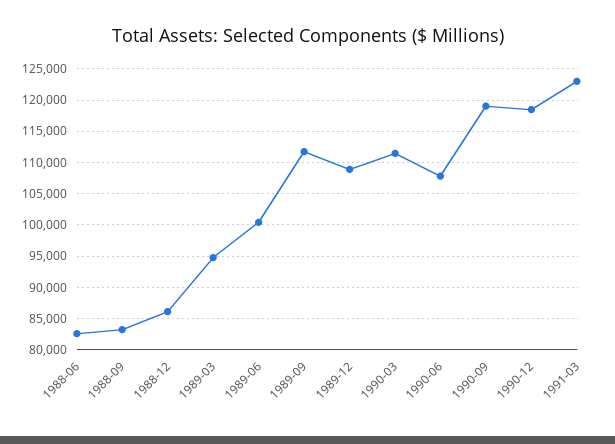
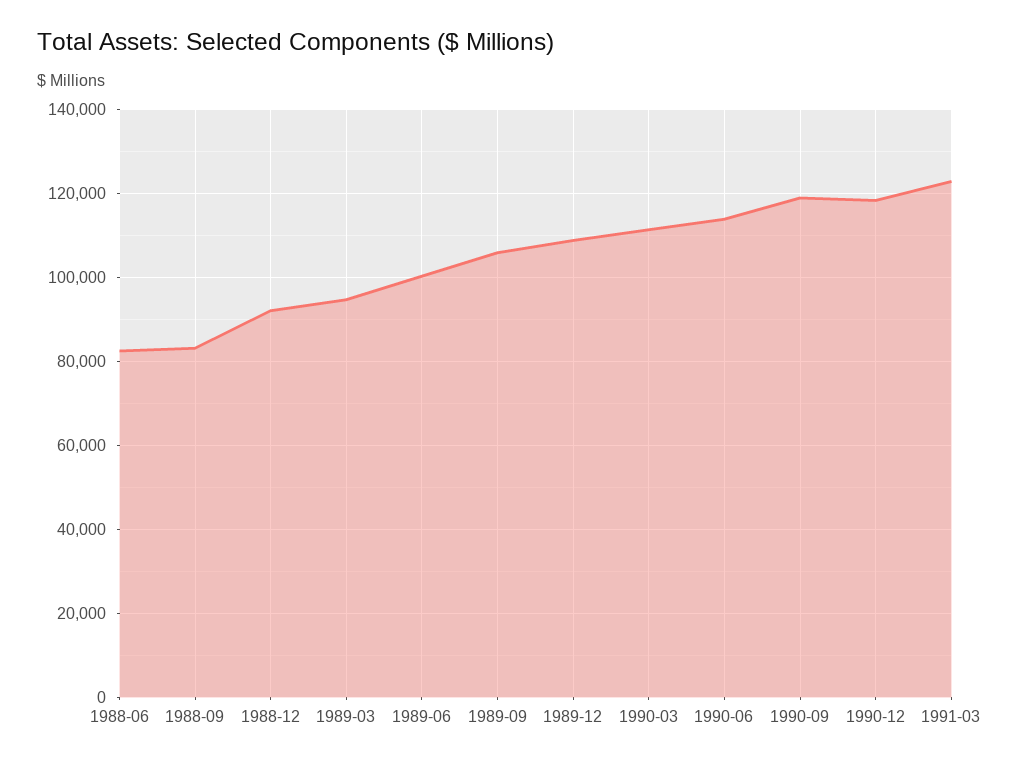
  {
    "1988-06": 83000,
    "1988-09": 83000,
-   "1988-12": 86000,
+   "1988-12": 92000,
    "1989-03": 95000,
    "1989-06": 100000,
-   "1989-09": 112000,
+   "1989-09": 106000,
    "1989-12": 109000,
    "1990-03": 111000,
-   "1990-06": 108000,
+   "1990-06": 114000,
    "1990-09": 119000,
    "1990-12": 118000,
    "1991-03": 123000
  }

